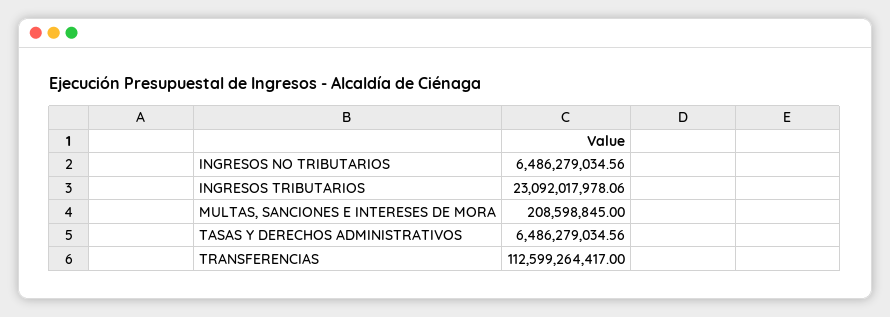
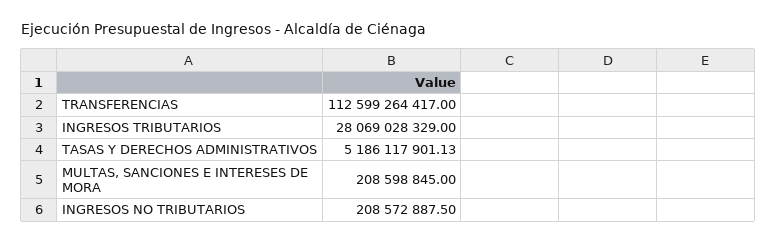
  {
-   "INGRESOS NO TRIBUTARIOS": 6486279034.56,
+   "INGRESOS NO TRIBUTARIOS": 208572887.5,
-   "INGRESOS TRIBUTARIOS": 23092017978.06,
+   "INGRESOS TRIBUTARIOS": 28069028329,
    "MULTAS, SANCIONES E INTERESES DE MORA": 208598845,
-   "TASAS Y DERECHOS ADMINISTRATIVOS": 6486279034.56,
+   "TASAS Y DERECHOS ADMINISTRATIVOS": 5186117901.13,
    "TRANSFERENCIAS": 112599264417
  }

